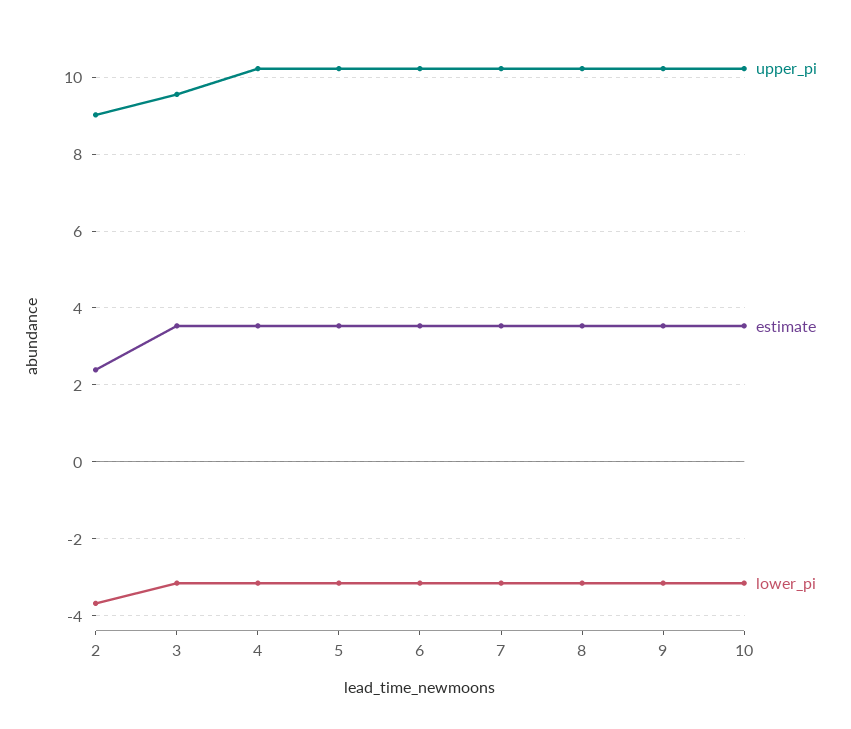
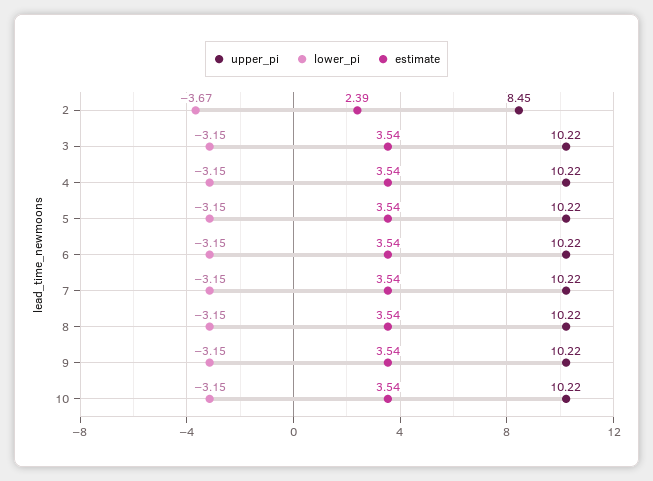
  {
    "upper_pi": {
-     "2": 9,
+     "2": 8.45,
-     "3": 9.6,
+     "3": 10.22,
      "4": 10.22,
      "5": 10.22,
      "6": 10.22,
      "7": 10.22,
      "8": 10.22,
      "9": 10.22,
      "10": 10.22
    },
    "estimate": {
      "2": 2.39,
      "3": 3.54,
      "4": 3.54,
      "5": 3.54,
      "6": 3.54,
      "7": 3.54,
      "8": 3.54,
      "9": 3.54,
      "10": 3.54
    },
    "lower_pi": {
      "2": -3.67,
      "3": -3.15,
      "4": -3.15,
      "5": -3.15,
      "6": -3.15,
      "7": -3.15,
      "8": -3.15,
      "9": -3.15,
      "10": -3.15
    }
  }

